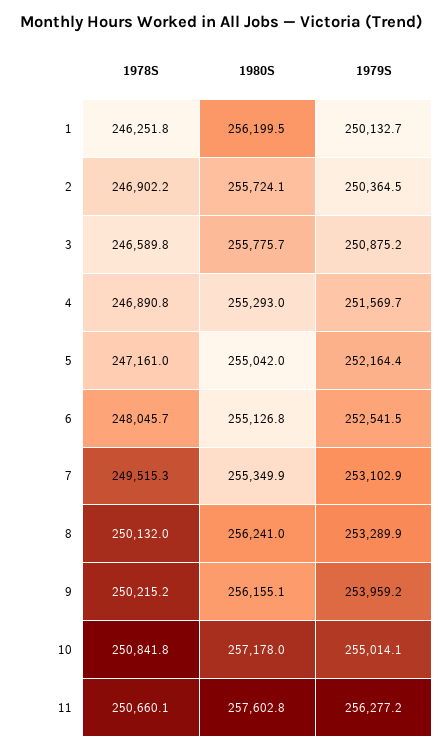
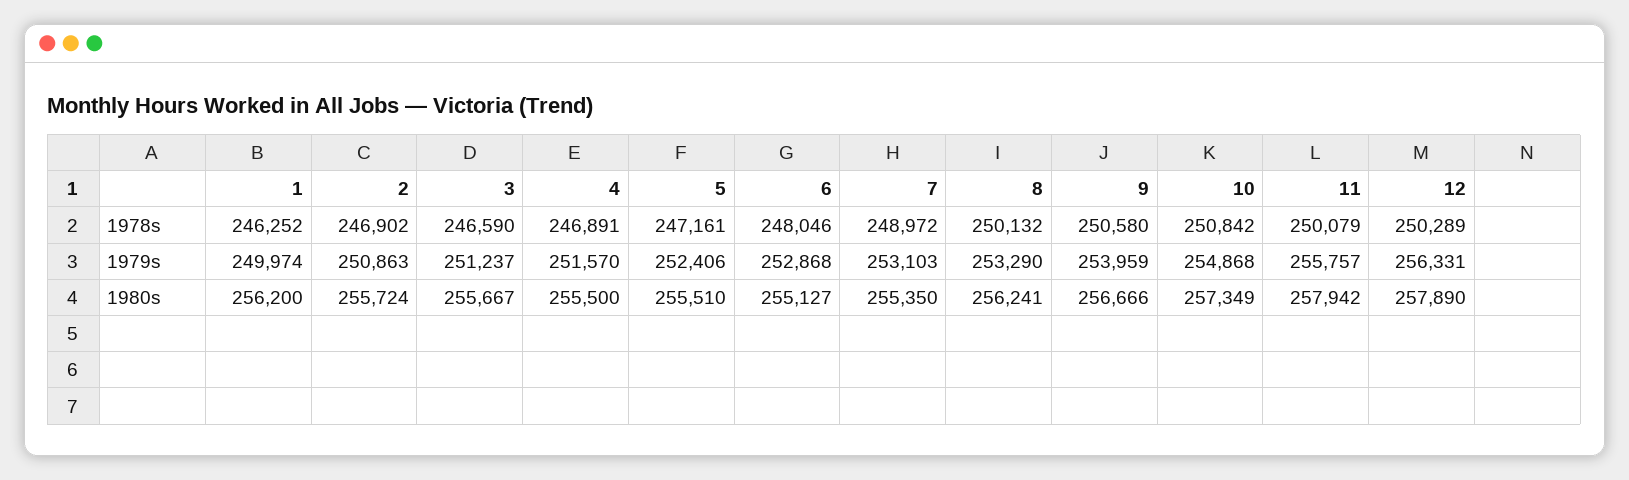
  {
    "1978S": {
      "1": 246251.8,
      "2": 246902.2,
      "3": 246589.8,
      "4": 246890.8,
      "5": 247161,
      "6": 248045.7,
-     "7": 249515.3,
+     "7": 248972,
      "8": 250132,
-     "9": 250215.2,
+     "9": 250580,
      "10": 250841.8,
-     "11": 250660.1
+     "11": 250079,
+     "12": 250289
    },
    "1980S": {
      "1": 256199.5,
      "2": 255724.1,
-     "3": 255775.7,
+     "3": 255667,
-     "4": 255293,
+     "4": 255500,
-     "5": 255042,
+     "5": 255510,
      "6": 255126.8,
      "7": 255349.9,
      "8": 256241,
-     "9": 256155.1,
+     "9": 256666,
-     "10": 257178,
+     "10": 257349,
-     "11": 257602.8
+     "11": 257942,
+     "12": 257890
    },
    "1979S": {
-     "1": 250132.7,
+     "1": 249974,
-     "2": 250364.5,
+     "2": 250863,
-     "3": 250875.2,
+     "3": 251237,
      "4": 251569.7,
-     "5": 252164.4,
+     "5": 252406,
-     "6": 252541.5,
+     "6": 252868,
      "7": 253102.9,
      "8": 253289.9,
      "9": 253959.2,
-     "10": 255014.1,
+     "10": 254868,
-     "11": 256277.2
+     "11": 255757,
+     "12": 256331
    }
  }

